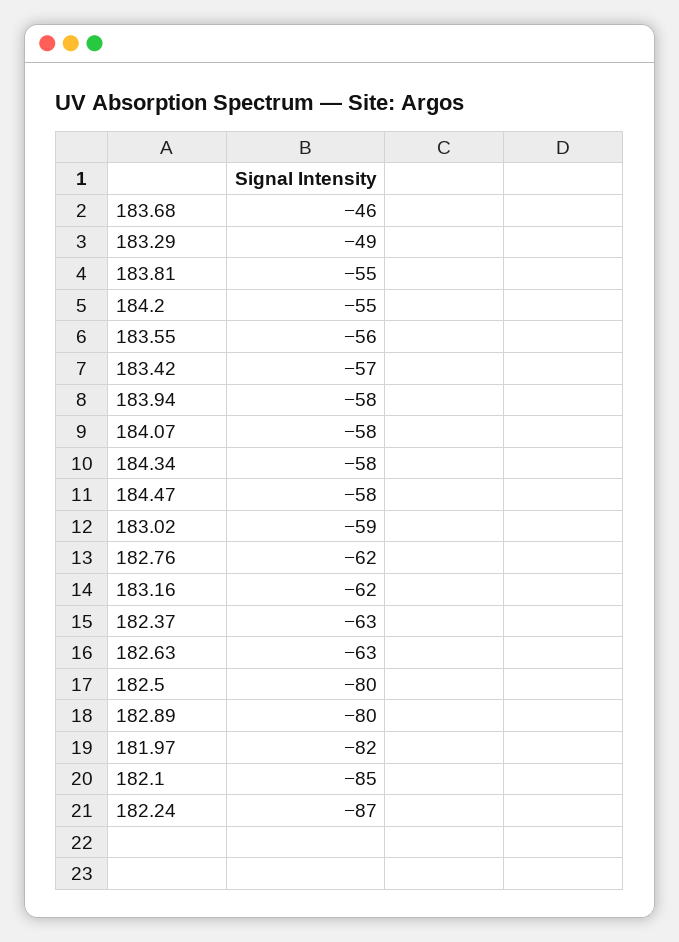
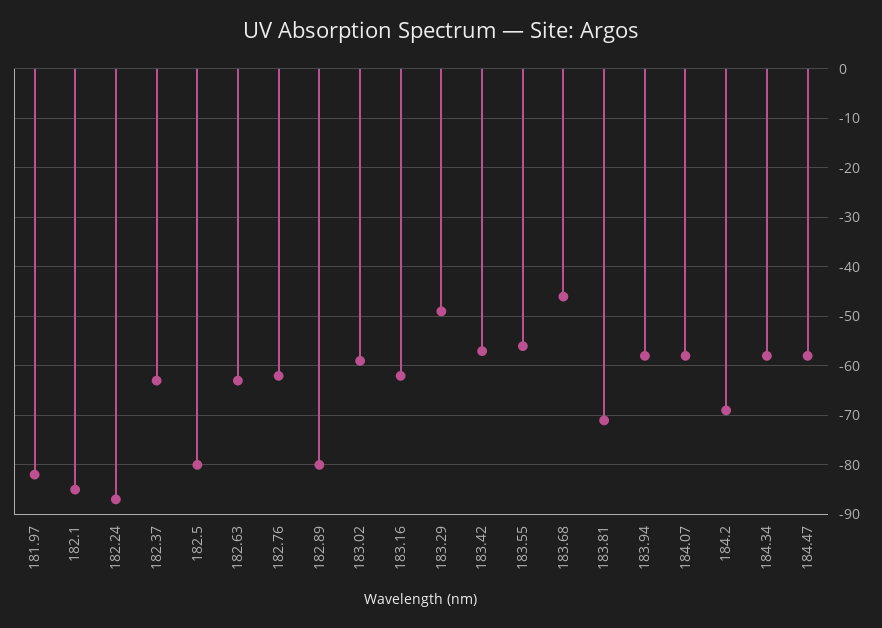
  {
    "183.68": -46,
    "183.29": -49,
-   "183.81": -55,
+   "183.81": -70,
-   "184.2": -55,
+   "184.2": -70,
    "183.55": -56,
    "183.42": -57,
    "183.94": -58,
    "184.07": -58,
    "184.34": -58,
    "184.47": -58,
    "183.02": -59,
    "182.76": -62,
    "183.16": -62,
    "182.37": -63,
    "182.63": -63,
    "182.5": -80,
    "182.89": -80,
    "181.97": -82,
    "182.1": -85,
    "182.24": -87
  }

